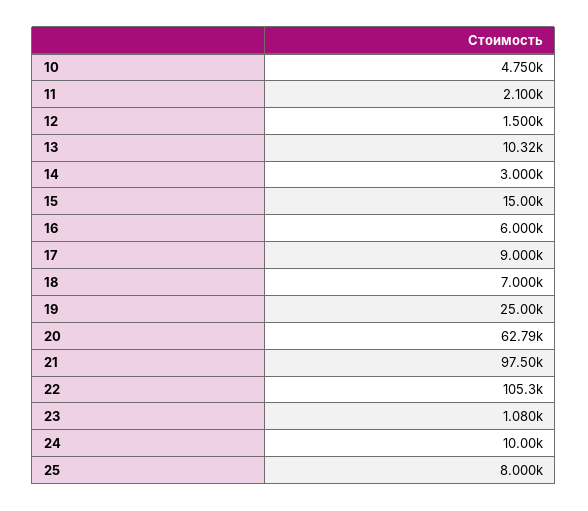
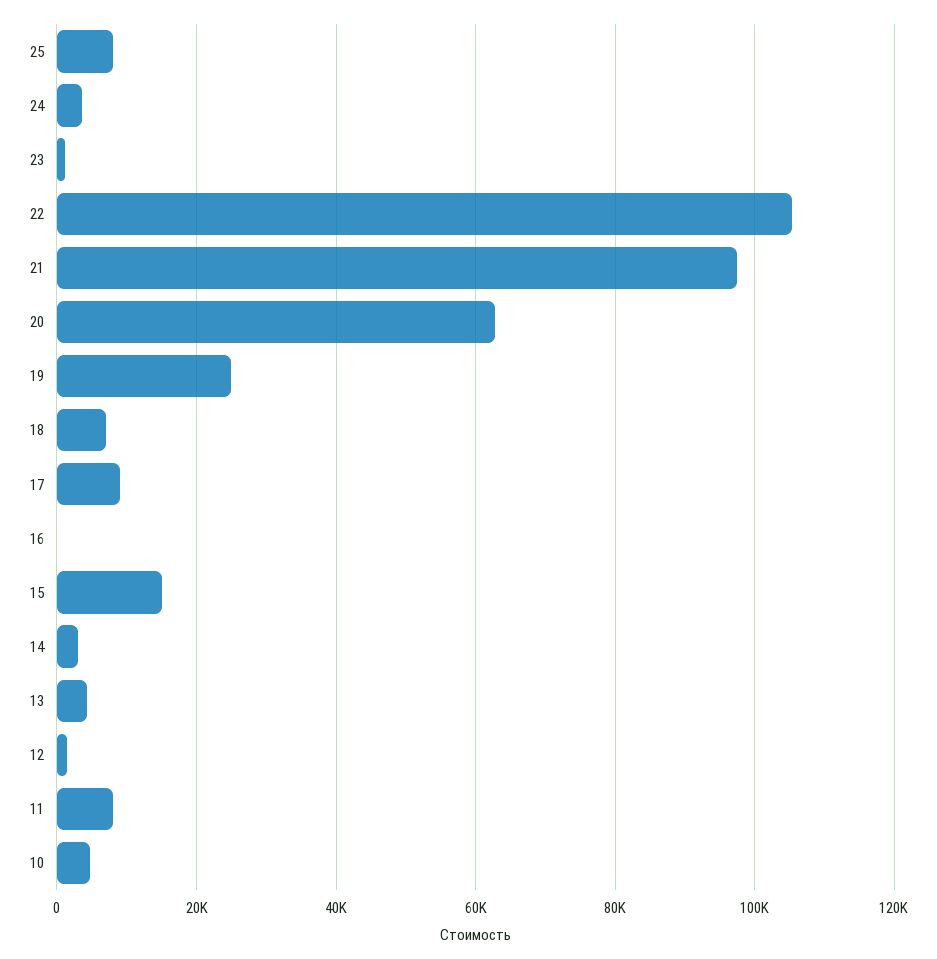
  {
    "10": 4750,
-   "11": 2100,
+   "11": 8000,
    "12": 1500,
-   "13": 10320,
+   "13": 4000,
    "14": 3000,
    "15": 15000,
-   "16": 6000,
+   "16": 0,
    "17": 9000,
    "18": 7000,
    "19": 25000,
    "20": 62790,
    "21": 97500,
    "22": 105300,
    "23": 1080,
-   "24": 10000,
+   "24": 4000,
    "25": 8000
  }

